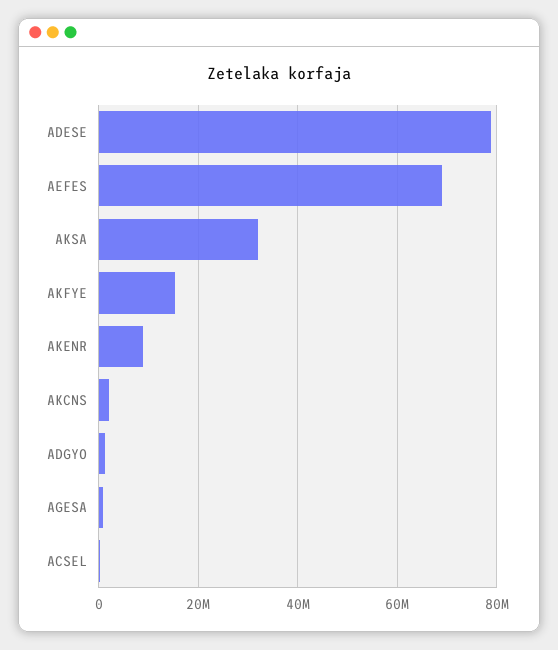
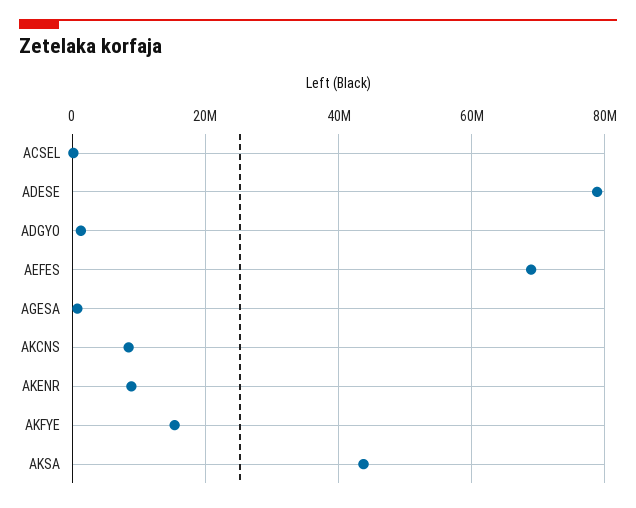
  {
    "ADESE": 78000000,
    "AEFES": 68000000,
-   "AKSA": 32000000,
+   "AKSA": 44000000,
    "AKFYE": 16000000,
    "AKENR": 8000000,
-   "AKCNS": 2000000,
+   "AKCNS": 8000000,
    "ADGYO": 2000000,
    "AGESA": 0,
    "ACSEL": 0
  }

